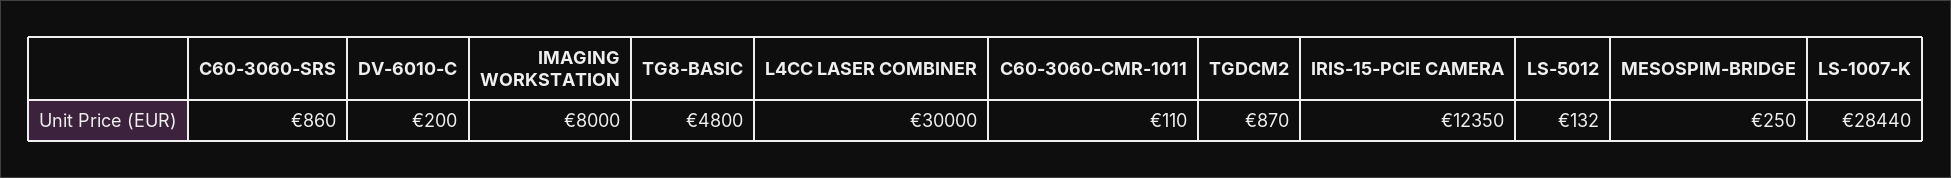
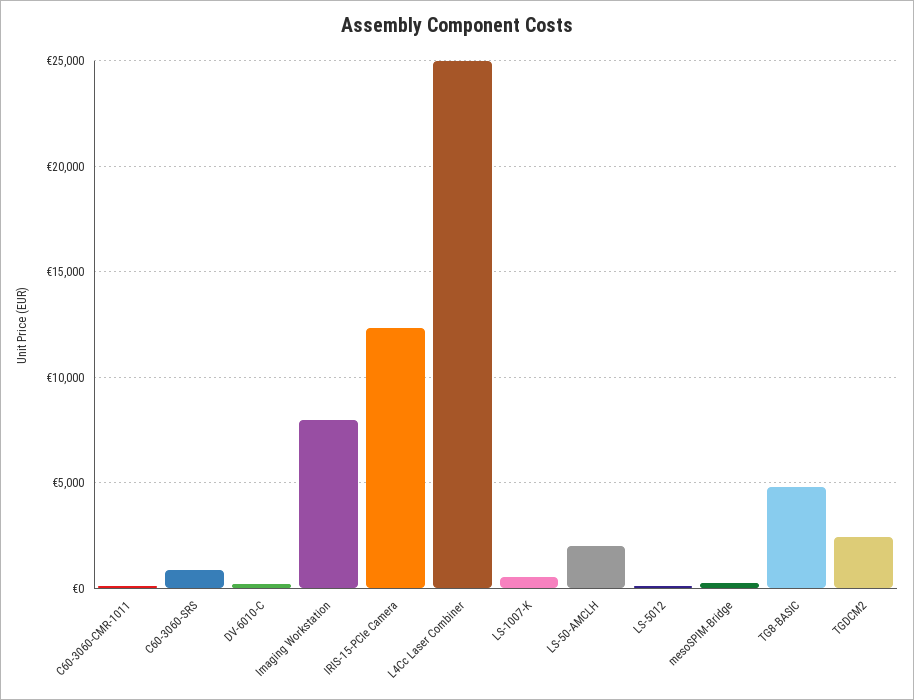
  {
    "C60-3060-SRS": 860,
    "DV-6010-C": 200,
    "IMAGING WORKSTATION": 8000,
    "TG8-BASIC": 4800,
-   "L4CC LASER COMBINER": 30000,
+   "L4CC LASER COMBINER": 25000,
    "C60-3060-CMR-1011": 110,
-   "TGDCM2": 870,
+   "TGDCM2": 2500,
    "IRIS-15-PCIE CAMERA": 12350,
    "LS-5012": 132,
    "MESOSPIM-BRIDGE": 250,
-   "LS-1007-K": 28440
+   "LS-1007-K": 500,
+   "LS-50-AMCLH": 2000
  }

